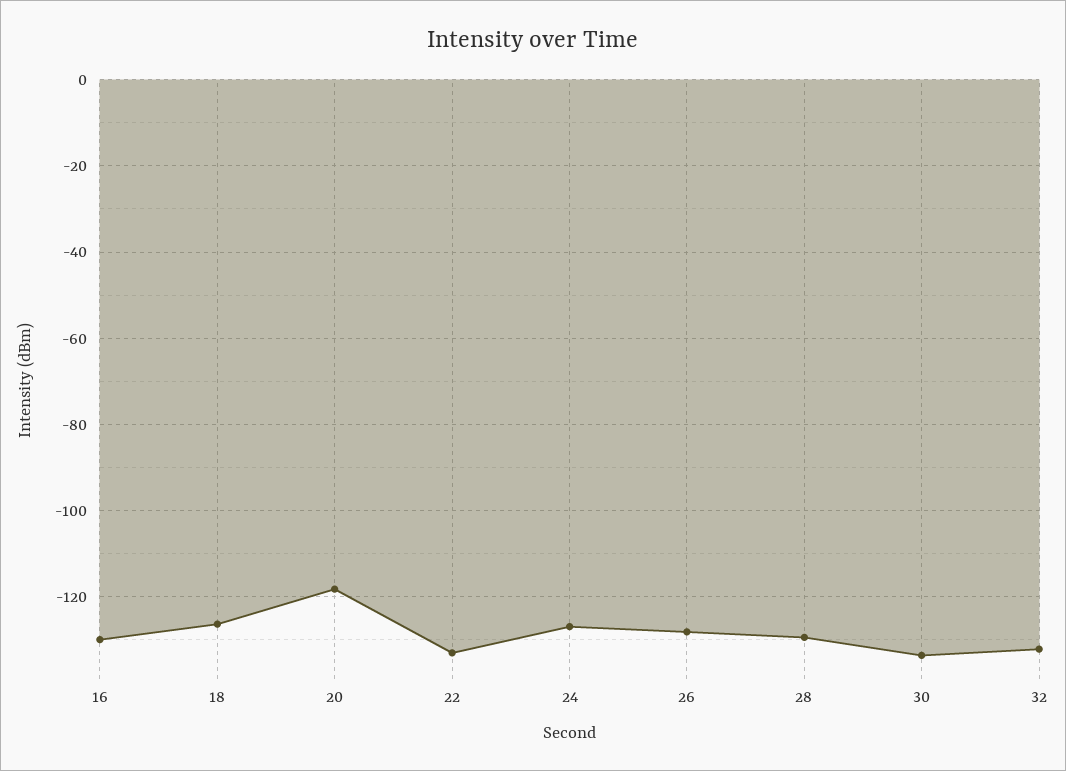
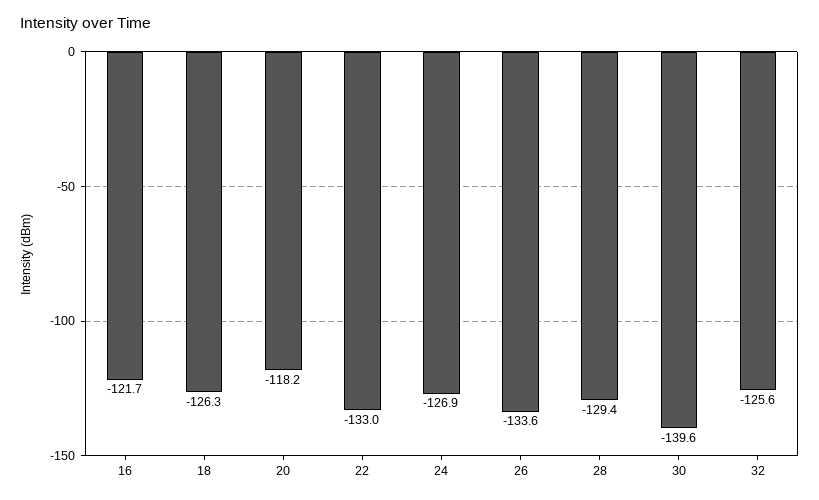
  {
-   "16": -130,
+   "16": -121.7,
    "18": -126.3,
    "20": -118.2,
    "22": -133,
    "24": -126.9,
-   "26": -128,
+   "26": -133.6,
    "28": -129.4,
-   "30": -134,
+   "30": -139.6,
-   "32": -132
+   "32": -125.6
  }

